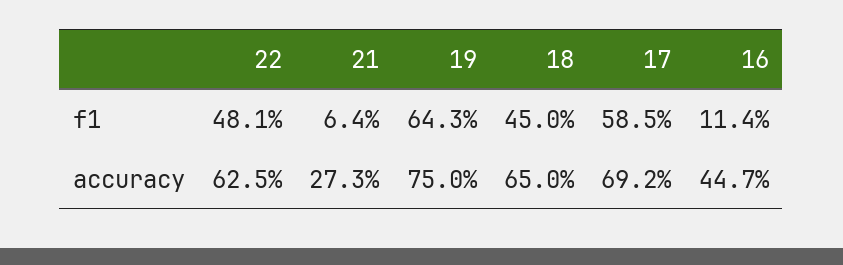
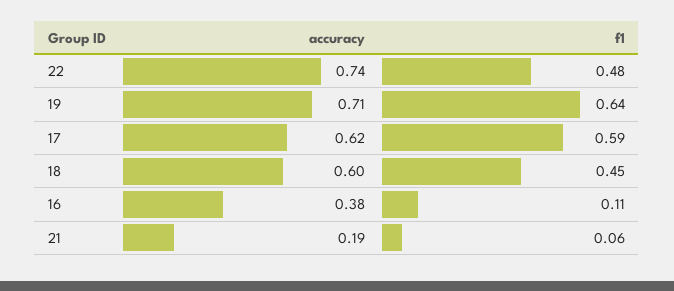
  {
    "22": {
      "f1": 0.481,
-     "accuracy": 0.625
+     "accuracy": 0.74
    },
    "21": {
      "f1": 0.064,
-     "accuracy": 0.273
+     "accuracy": 0.19
    },
    "19": {
      "f1": 0.643,
-     "accuracy": 0.75
+     "accuracy": 0.71
    },
    "18": {
      "f1": 0.45,
-     "accuracy": 0.65
+     "accuracy": 0.6
    },
    "17": {
      "f1": 0.585,
-     "accuracy": 0.692
+     "accuracy": 0.62
    },
    "16": {
      "f1": 0.114,
-     "accuracy": 0.447
+     "accuracy": 0.38
    }
  }

